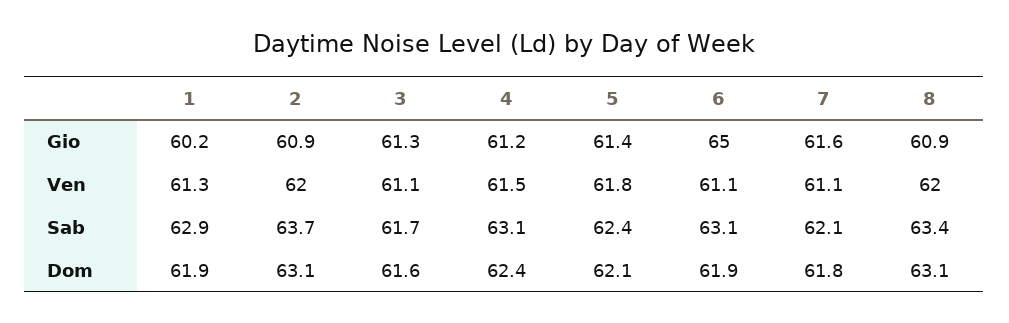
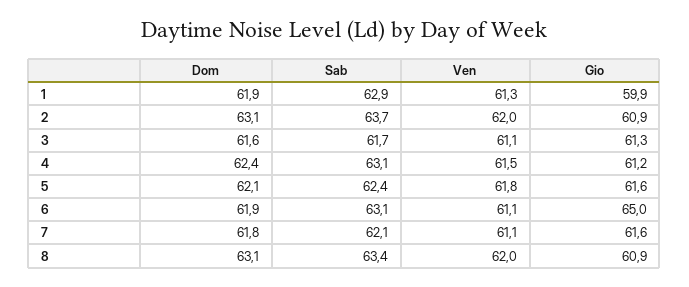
  {
    "1": {
-     "Gio": 60.2,
+     "Gio": 59.9,
      "Ven": 61.3,
      "Sab": 62.9,
      "Dom": 61.9
    },
    "2": {
      "Gio": 60.9,
      "Ven": 62,
      "Sab": 63.7,
      "Dom": 63.1
    },
    "3": {
      "Gio": 61.3,
      "Ven": 61.1,
      "Sab": 61.7,
      "Dom": 61.6
    },
    "4": {
      "Gio": 61.2,
      "Ven": 61.5,
      "Sab": 63.1,
      "Dom": 62.4
    },
    "5": {
-     "Gio": 61.4,
+     "Gio": 61.6,
      "Ven": 61.8,
      "Sab": 62.4,
      "Dom": 62.1
    },
    "6": {
      "Gio": 65,
      "Ven": 61.1,
      "Sab": 63.1,
      "Dom": 61.9
    },
    "7": {
      "Gio": 61.6,
      "Ven": 61.1,
      "Sab": 62.1,
      "Dom": 61.8
    },
    "8": {
      "Gio": 60.9,
      "Ven": 62,
      "Sab": 63.4,
      "Dom": 63.1
    }
  }

